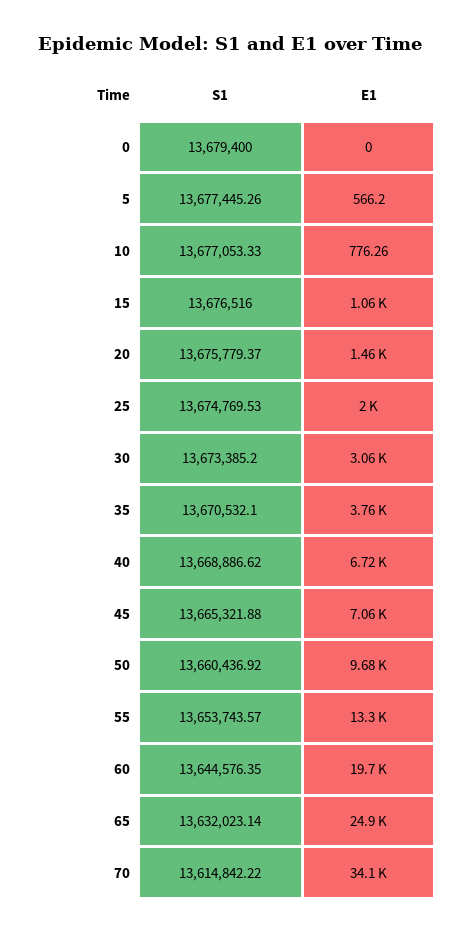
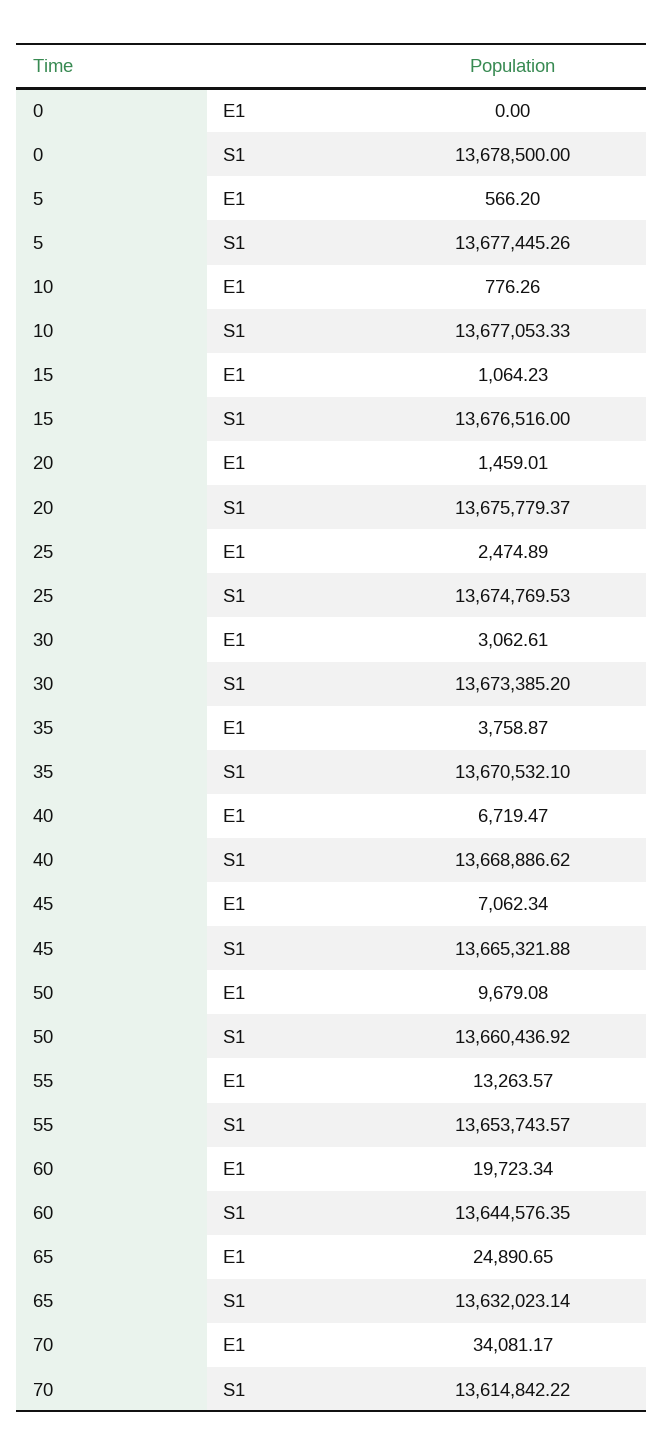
  {
    "S1": {
-     "0": 13679400,
+     "0": 13678500,
      "5": 13677445.26,
      "10": 13677053.33,
      "15": 13676516,
      "20": 13675779.37,
      "25": 13674769.53,
      "30": 13673385.2,
      "35": 13670532.1,
      "40": 13668886.62,
      "45": 13665321.88,
      "50": 13660436.92,
      "55": 13653743.57,
      "60": 13644576.35,
      "65": 13632023.14,
      "70": 13614842.22
    },
    "E1": {
      "0": 0,
      "5": 566.2,
      "10": 776.26,
      "15": 1064.23,
      "20": 1459.01,
-     "25": 2000,
+     "25": 2474.89,
      "30": 3062.61,
      "35": 3758.87,
      "40": 6719.47,
      "45": 7062.34,
      "50": 9679.08,
      "55": 13263.57,
      "60": 19723.34,
      "65": 24890.65,
      "70": 34081.17
    }
  }

